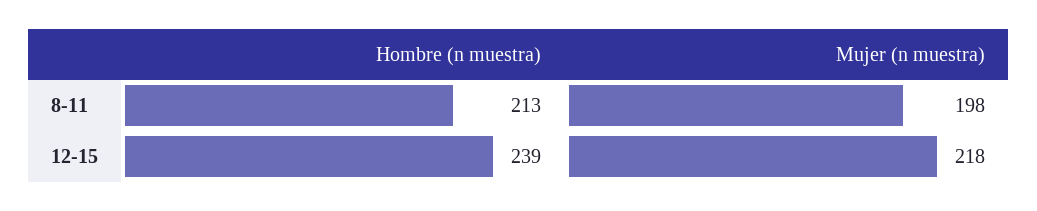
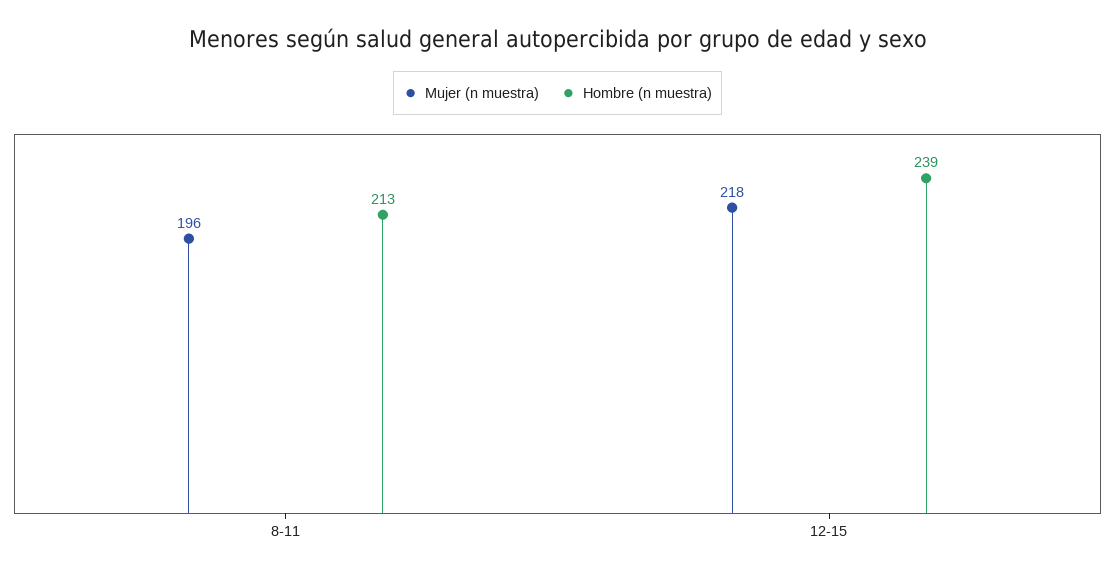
  {
    "Hombre (n muestra)": {
      "8-11": 213,
      "12-15": 239
    },
    "Mujer (n muestra)": {
-     "8-11": 198,
+     "8-11": 196,
      "12-15": 218
    }
  }

